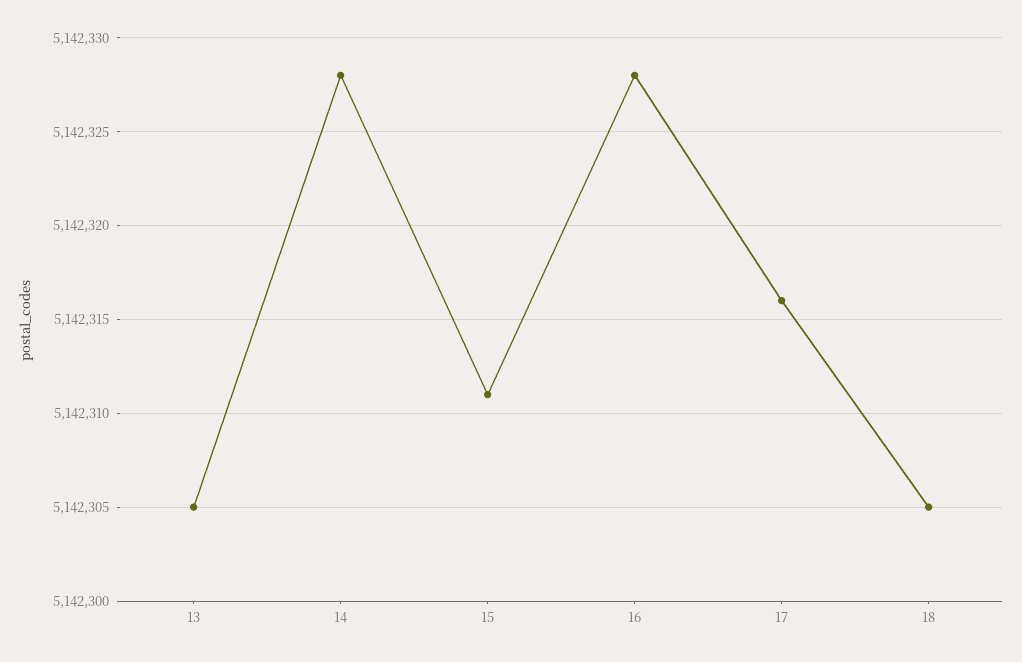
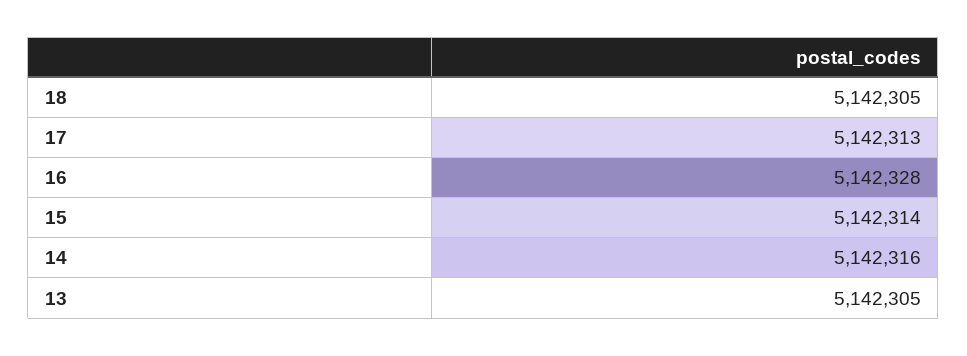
  {
    "13": 5142305,
-   "14": 5142328,
+   "14": 5142316,
-   "15": 5142311,
+   "15": 5142314,
    "16": 5142328,
-   "17": 5142316,
+   "17": 5142313,
    "18": 5142305
  }

